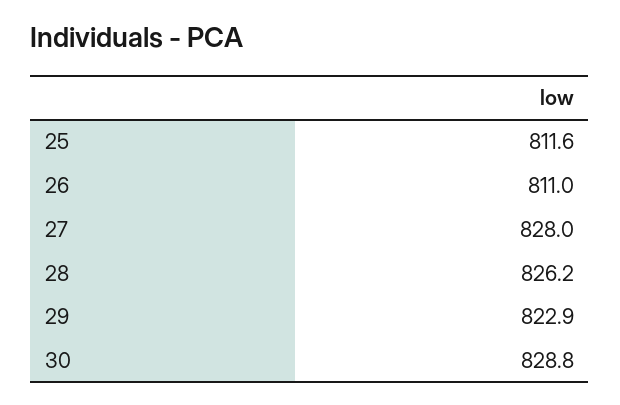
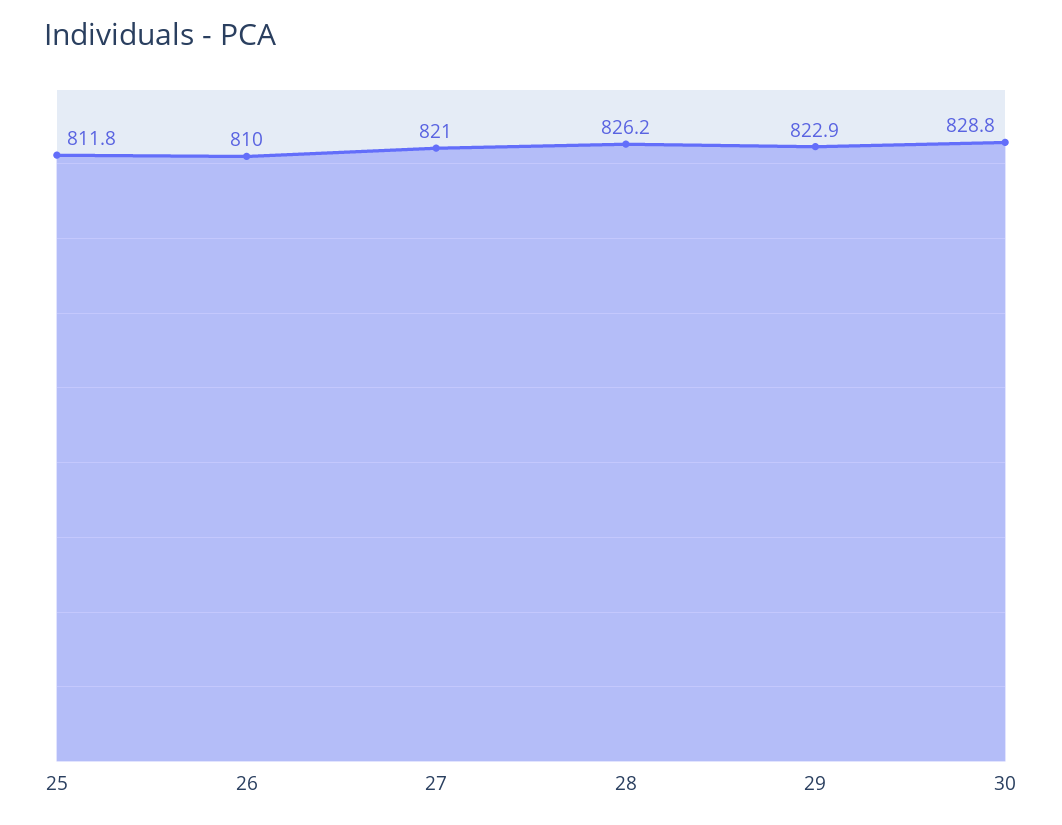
  {
-   "25": 811.6,
+   "25": 811.8,
-   "26": 811,
+   "26": 810,
-   "27": 828,
+   "27": 821,
    "28": 826.2,
    "29": 822.9,
    "30": 828.8
  }

